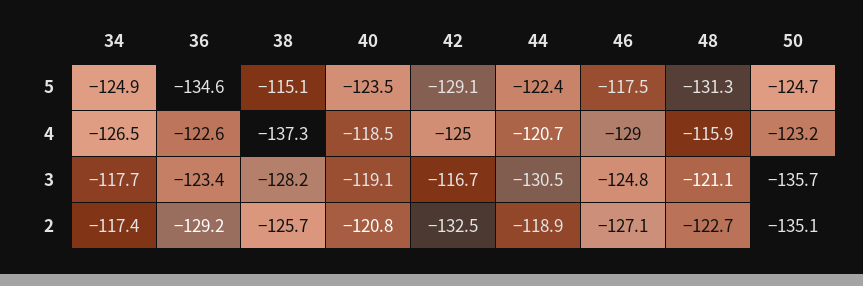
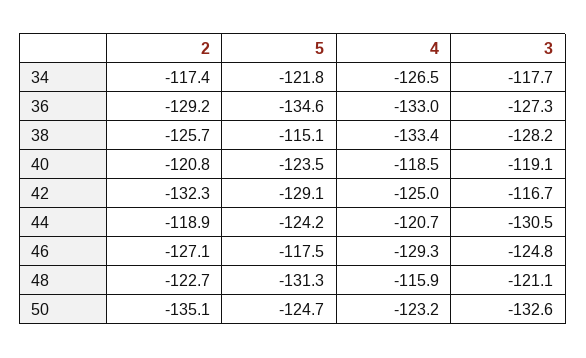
  {
    "34": {
-     "5": -124.9,
+     "5": -121.8,
      "4": -126.5,
      "3": -117.7,
      "2": -117.4
    },
    "36": {
      "5": -134.6,
-     "4": -122.6,
+     "4": -133,
-     "3": -123.4,
+     "3": -127.3,
      "2": -129.2
    },
    "38": {
      "5": -115.1,
-     "4": -137.3,
+     "4": -133.4,
      "3": -128.2,
      "2": -125.7
    },
    "40": {
      "5": -123.5,
      "4": -118.5,
      "3": -119.1,
      "2": -120.8
    },
    "42": {
      "5": -129.1,
      "4": -125,
      "3": -116.7,
-     "2": -132.5
+     "2": -132.3
    },
    "44": {
-     "5": -122.4,
+     "5": -124.2,
      "4": -120.7,
      "3": -130.5,
      "2": -118.9
    },
    "46": {
      "5": -117.5,
-     "4": -129,
+     "4": -129.3,
      "3": -124.8,
      "2": -127.1
    },
    "48": {
      "5": -131.3,
      "4": -115.9,
      "3": -121.1,
      "2": -122.7
    },
    "50": {
      "5": -124.7,
      "4": -123.2,
-     "3": -135.7,
+     "3": -132.6,
      "2": -135.1
    }
  }

